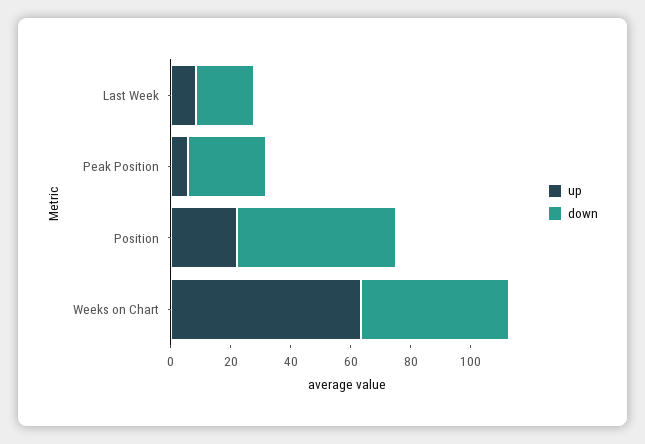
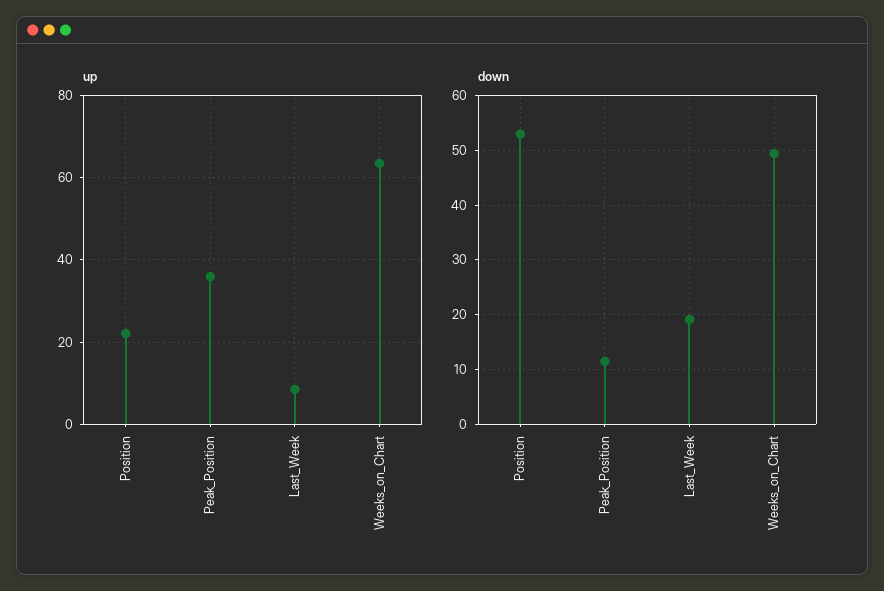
  {
    "up": {
      "Last Week": 8,
-     "Peak Position": 5,
+     "Peak Position": 36,
      "Position": 22,
      "Weeks on Chart": 64
    },
    "down": {
      "Last Week": 20,
-     "Peak Position": 25,
+     "Peak Position": 12,
      "Position": 52,
      "Weeks on Chart": 50
    }
  }

